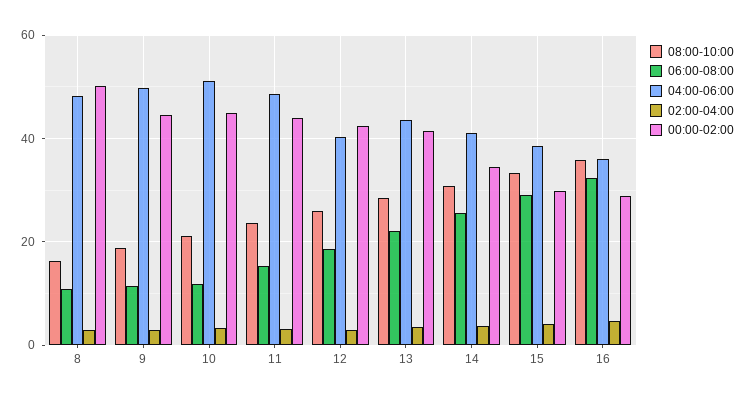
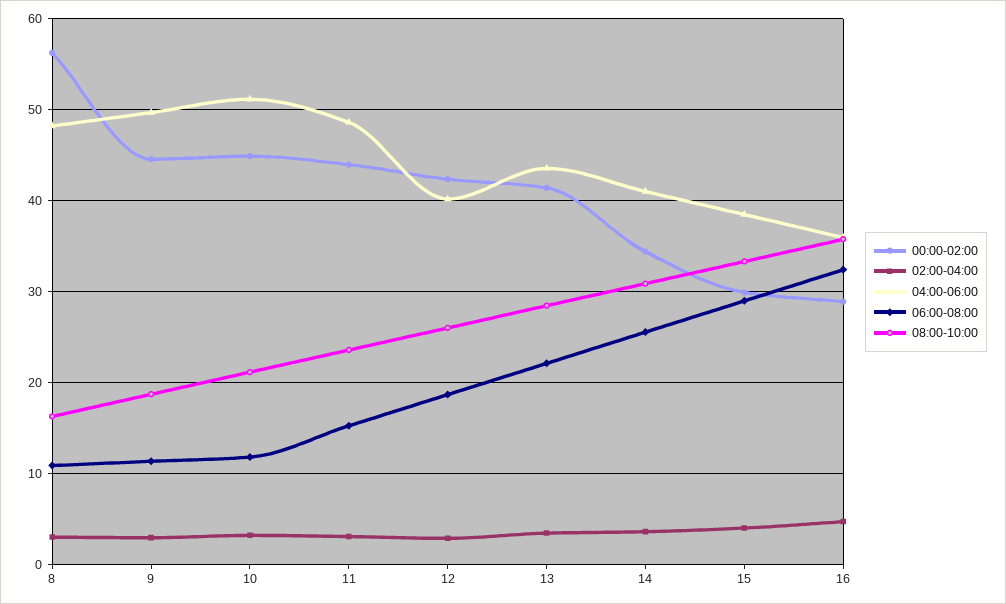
  {
    "08:00-10:00": {
      "8": 16,
      "9": 19,
      "10": 21,
      "11": 24,
      "12": 26,
      "13": 28,
      "14": 31,
      "15": 33,
      "16": 36
    },
    "06:00-08:00": {
      "8": 11,
      "9": 11,
      "10": 12,
      "11": 15,
      "12": 19,
      "13": 22,
      "14": 26,
      "15": 29,
      "16": 32
    },
    "04:00-06:00": {
      "8": 48,
      "9": 50,
      "10": 51,
      "11": 49,
      "12": 40,
      "13": 44,
      "14": 41,
      "15": 39,
      "16": 36
    },
    "02:00-04:00": {
      "8": 3,
      "9": 3,
      "10": 3,
      "11": 3,
      "12": 3,
      "13": 3,
      "14": 4,
      "15": 4,
      "16": 5
    },
    "00:00-02:00": {
-     "8": 50,
+     "8": 56,
      "9": 45,
      "10": 45,
      "11": 44,
      "12": 42,
      "13": 41,
      "14": 34,
      "15": 30,
      "16": 29
    }
  }

